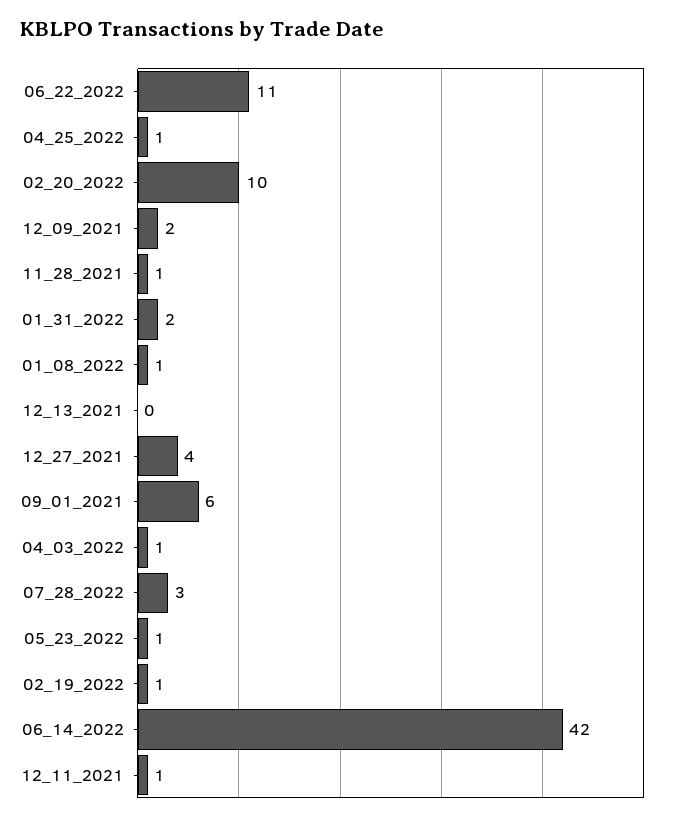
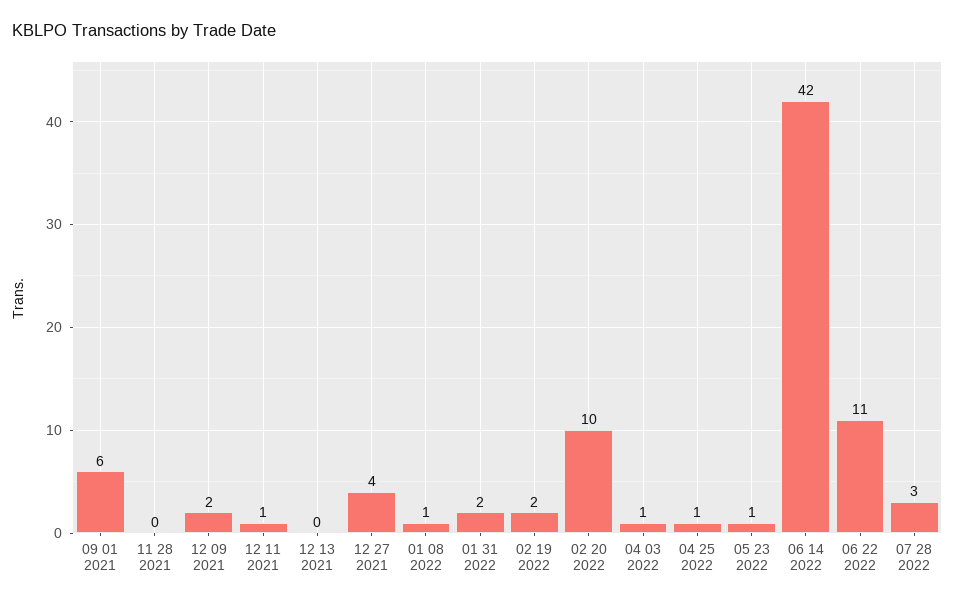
  {
    "06_22_2022": 11,
    "04_25_2022": 1,
    "02_20_2022": 10,
    "12_09_2021": 2,
-   "11_28_2021": 1,
+   "11_28_2021": 0,
    "01_31_2022": 2,
    "01_08_2022": 1,
    "12_13_2021": 0,
    "12_27_2021": 4,
    "09_01_2021": 6,
    "04_03_2022": 1,
    "07_28_2022": 3,
    "05_23_2022": 1,
-   "02_19_2022": 1,
+   "02_19_2022": 2,
    "06_14_2022": 42,
    "12_11_2021": 1
  }

